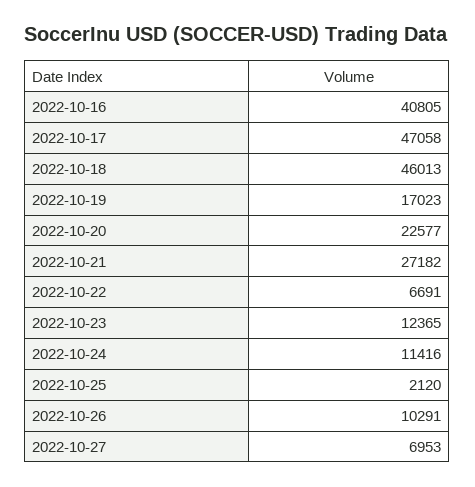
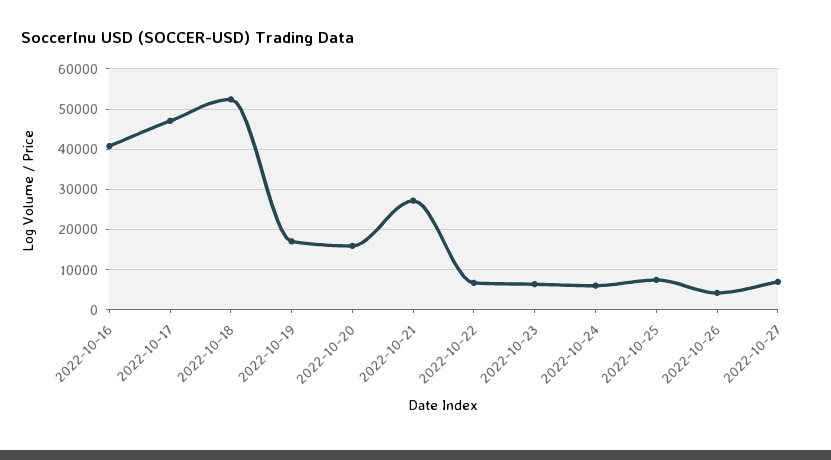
  {
    "2022-10-16": 40805,
    "2022-10-17": 47058,
-   "2022-10-18": 46013,
+   "2022-10-18": 52000,
    "2022-10-19": 17023,
-   "2022-10-20": 22577,
+   "2022-10-20": 16000,
    "2022-10-21": 27182,
    "2022-10-22": 6691,
-   "2022-10-23": 12365,
+   "2022-10-23": 6000,
-   "2022-10-24": 11416,
+   "2022-10-24": 6000,
-   "2022-10-25": 2120,
+   "2022-10-25": 8000,
-   "2022-10-26": 10291,
+   "2022-10-26": 4000,
    "2022-10-27": 6953
  }

